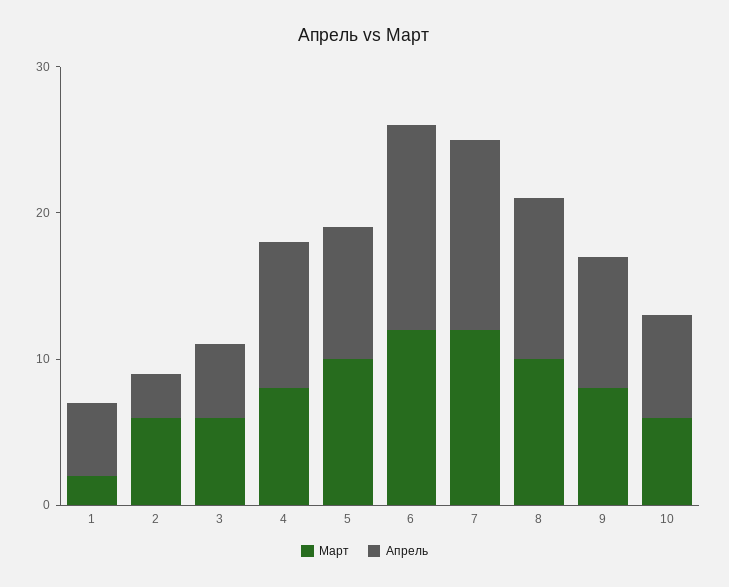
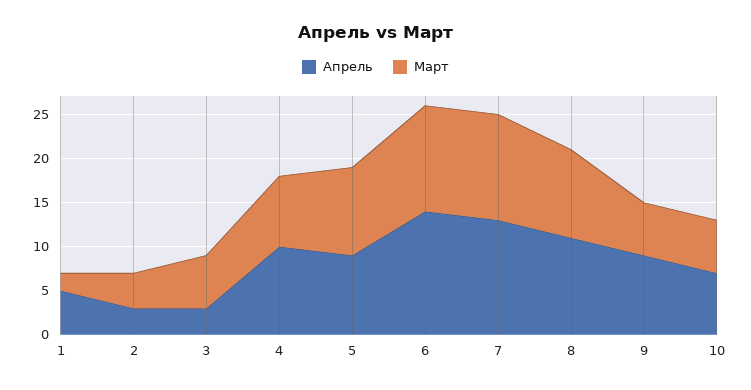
  {
    "Март": {
      "1": 2,
-     "2": 6,
+     "2": 4,
      "3": 6,
      "4": 8,
      "5": 10,
      "6": 12,
      "7": 12,
      "8": 10,
-     "9": 8,
+     "9": 6,
      "10": 6
    },
    "Апрель": {
      "1": 5,
      "2": 3,
-     "3": 5,
+     "3": 3,
      "4": 10,
      "5": 9,
      "6": 14,
      "7": 13,
      "8": 11,
      "9": 9,
      "10": 7
    }
  }

